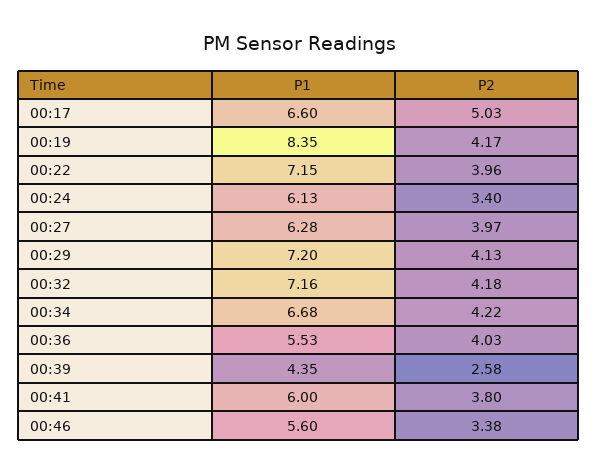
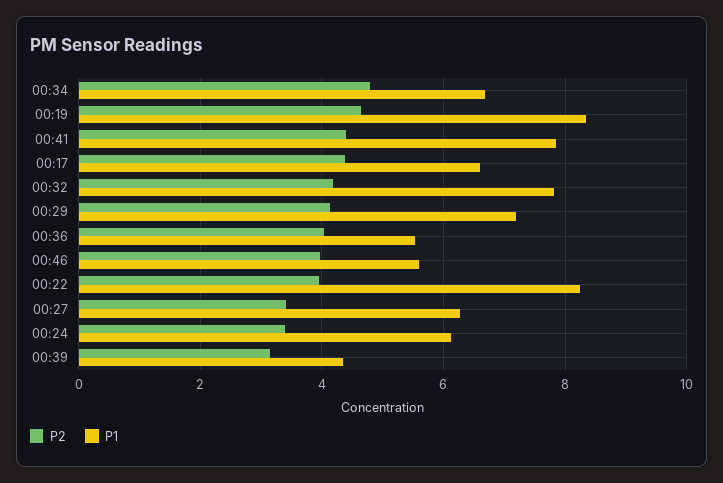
  {
    "P1": {
      "00:17": 6.6,
      "00:19": 8.35,
-     "00:22": 7.15,
+     "00:22": 8.2,
      "00:24": 6.13,
      "00:27": 6.28,
      "00:29": 7.2,
-     "00:32": 7.16,
+     "00:32": 7.8,
      "00:34": 6.68,
      "00:36": 5.53,
      "00:39": 4.35,
-     "00:41": 6,
+     "00:41": 7.8,
      "00:46": 5.6
    },
    "P2": {
-     "00:17": 5.03,
+     "00:17": 4.4,
-     "00:19": 4.17,
+     "00:19": 4.6,
      "00:22": 3.96,
      "00:24": 3.4,
-     "00:27": 3.97,
+     "00:27": 3.4,
      "00:29": 4.13,
      "00:32": 4.18,
-     "00:34": 4.22,
+     "00:34": 4.8,
      "00:36": 4.03,
-     "00:39": 2.58,
+     "00:39": 3.2,
-     "00:41": 3.8,
+     "00:41": 4.4,
-     "00:46": 3.38
+     "00:46": 4
    }
  }

